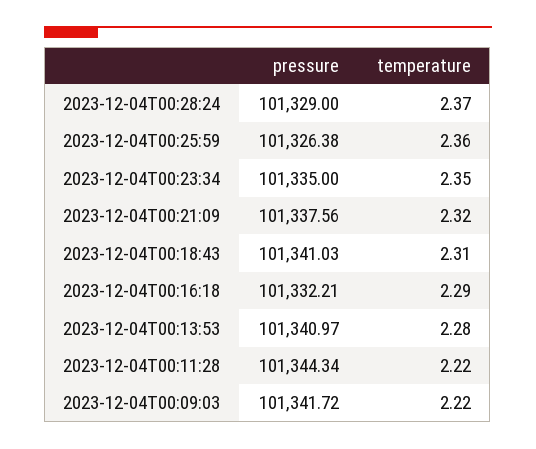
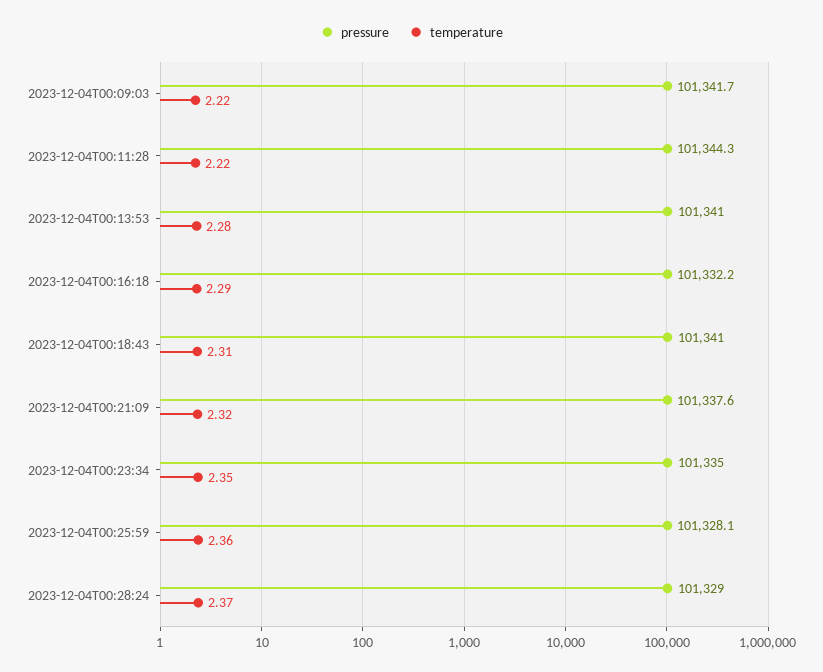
  {
    "pressure": {
      "2023-12-04T00:28:24": 101329,
-     "2023-12-04T00:25:59": 101326.38,
+     "2023-12-04T00:25:59": 101328.1,
      "2023-12-04T00:23:34": 101335,
      "2023-12-04T00:21:09": 101337.56,
      "2023-12-04T00:18:43": 101341.03,
      "2023-12-04T00:16:18": 101332.21,
      "2023-12-04T00:13:53": 101340.97,
      "2023-12-04T00:11:28": 101344.34,
      "2023-12-04T00:09:03": 101341.72
    },
    "temperature": {
      "2023-12-04T00:28:24": 2.37,
      "2023-12-04T00:25:59": 2.36,
      "2023-12-04T00:23:34": 2.35,
      "2023-12-04T00:21:09": 2.32,
      "2023-12-04T00:18:43": 2.31,
      "2023-12-04T00:16:18": 2.29,
      "2023-12-04T00:13:53": 2.28,
      "2023-12-04T00:11:28": 2.22,
      "2023-12-04T00:09:03": 2.22
    }
  }

